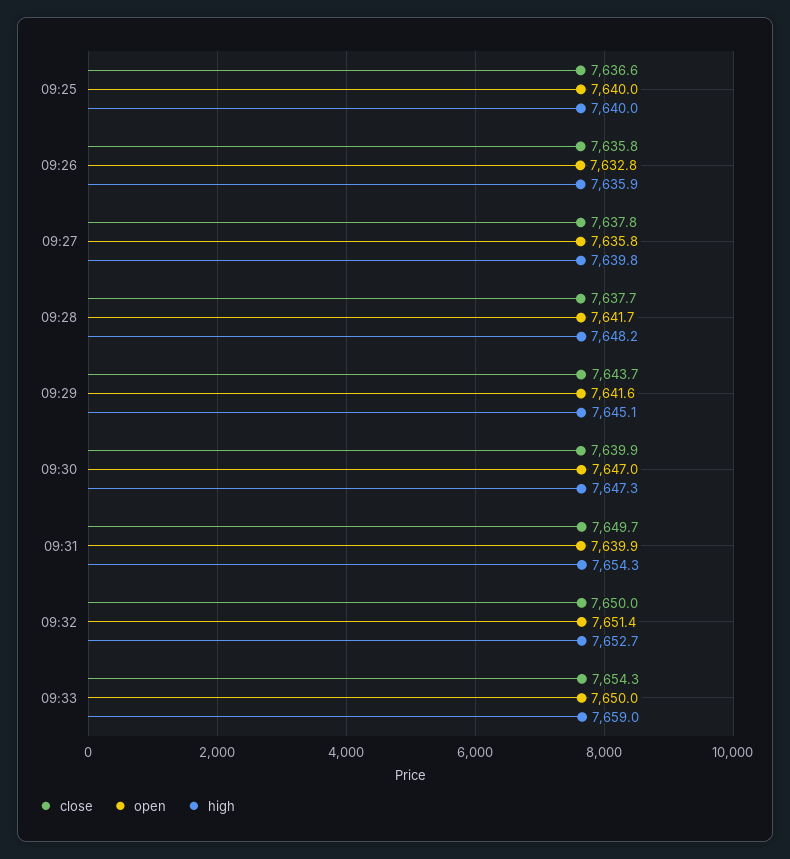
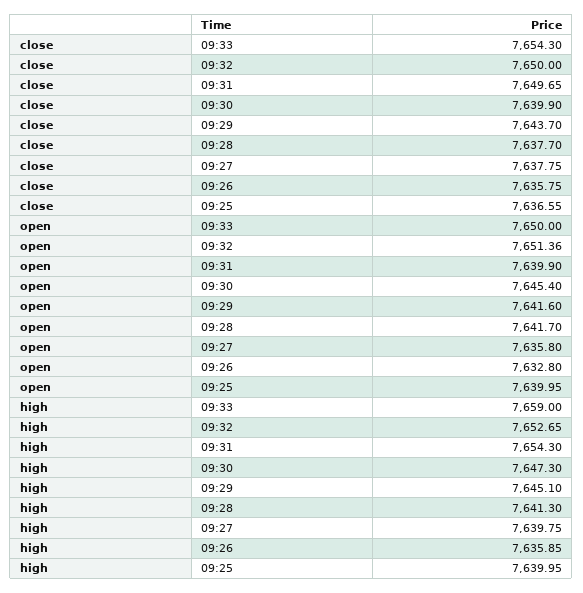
  {
    "close": {
      "09:25": 7636.55,
      "09:26": 7635.75,
      "09:27": 7637.75,
      "09:28": 7637.7,
      "09:29": 7643.7,
      "09:30": 7639.9,
      "09:31": 7649.65,
      "09:32": 7650,
      "09:33": 7654.3
    },
    "open": {
      "09:25": 7639.95,
      "09:26": 7632.8,
      "09:27": 7635.8,
      "09:28": 7641.7,
      "09:29": 7641.6,
-     "09:30": 7647,
+     "09:30": 7645.4,
      "09:31": 7639.9,
      "09:32": 7651.36,
      "09:33": 7650
    },
    "high": {
      "09:25": 7639.95,
      "09:26": 7635.85,
      "09:27": 7639.75,
-     "09:28": 7648.2,
+     "09:28": 7641.3,
      "09:29": 7645.1,
      "09:30": 7647.3,
      "09:31": 7654.3,
      "09:32": 7652.65,
      "09:33": 7659
    }
  }

